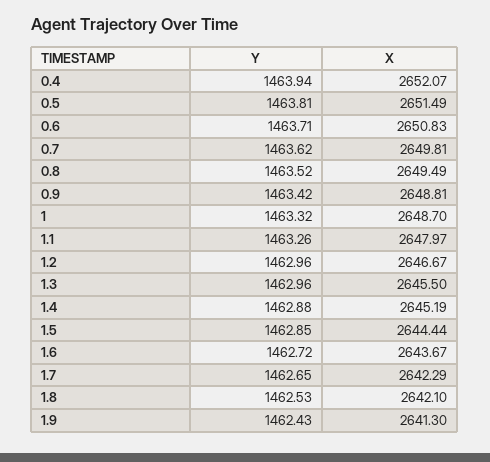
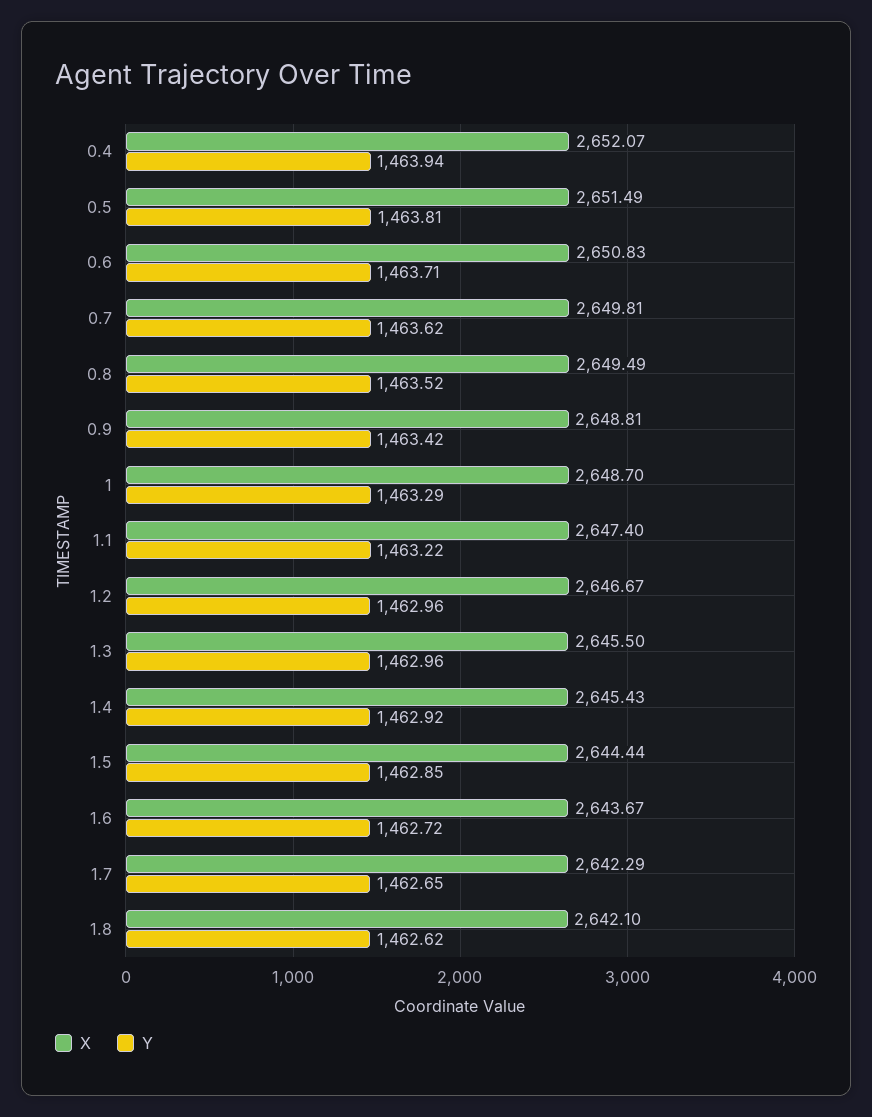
  {
    "Y": {
      "0.4": 1463.94,
      "0.5": 1463.81,
      "0.6": 1463.71,
      "0.7": 1463.62,
      "0.8": 1463.52,
      "0.9": 1463.42,
-     "1": 1463.32,
+     "1": 1463.29,
-     "1.1": 1463.26,
+     "1.1": 1463.22,
      "1.2": 1462.96,
      "1.3": 1462.96,
-     "1.4": 1462.88,
+     "1.4": 1462.92,
      "1.5": 1462.85,
      "1.6": 1462.72,
      "1.7": 1462.65,
-     "1.8": 1462.53,
+     "1.8": 1462.62
-     "1.9": 1462.43
    },
    "X": {
      "0.4": 2652.07,
      "0.5": 2651.49,
      "0.6": 2650.83,
      "0.7": 2649.81,
      "0.8": 2649.49,
      "0.9": 2648.81,
      "1": 2648.7,
-     "1.1": 2647.97,
+     "1.1": 2647.4,
      "1.2": 2646.67,
      "1.3": 2645.5,
-     "1.4": 2645.19,
+     "1.4": 2645.43,
      "1.5": 2644.44,
      "1.6": 2643.67,
      "1.7": 2642.29,
-     "1.8": 2642.1,
+     "1.8": 2642.1
-     "1.9": 2641.3
    }
  }

